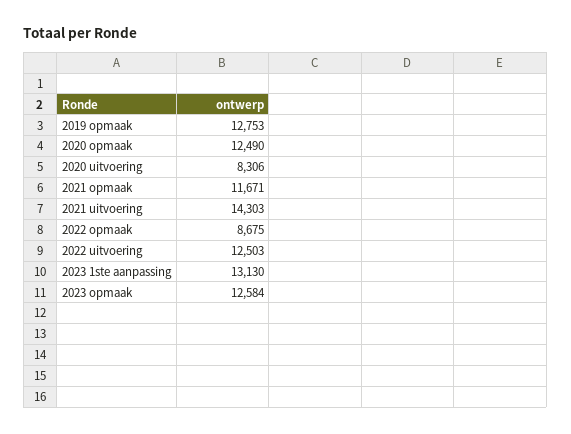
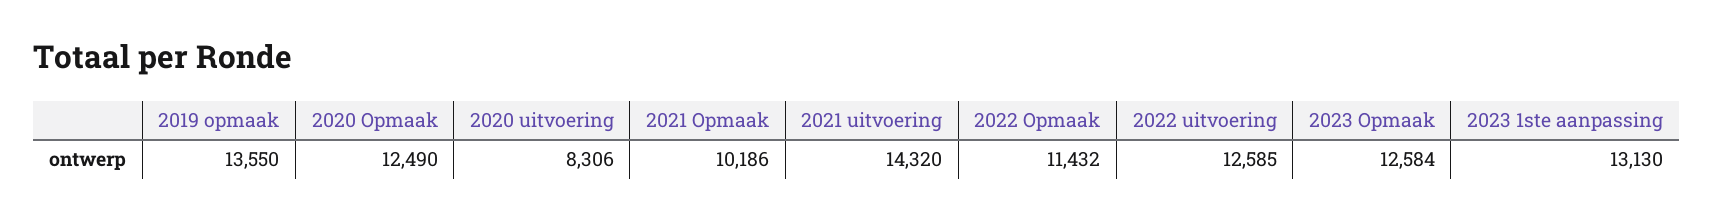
  {
-   "2019 opmaak": 12753,
+   "2019 opmaak": 13550,
    "2020 opmaak": 12490,
    "2020 uitvoering": 8306,
-   "2021 opmaak": 11671,
+   "2021 opmaak": 10186,
-   "2021 uitvoering": 14303,
+   "2021 uitvoering": 14320,
-   "2022 opmaak": 8675,
+   "2022 opmaak": 11432,
-   "2022 uitvoering": 12503,
+   "2022 uitvoering": 12585,
    "2023 1ste aanpassing": 13130,
    "2023 opmaak": 12584
  }

